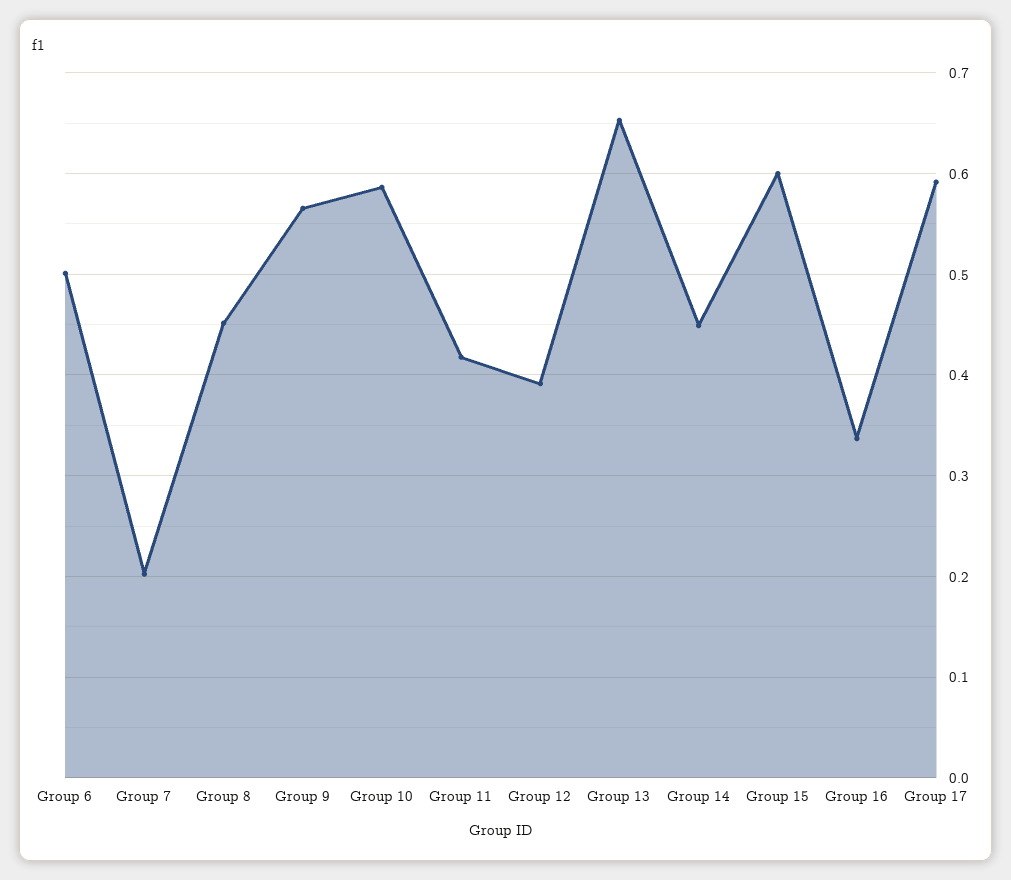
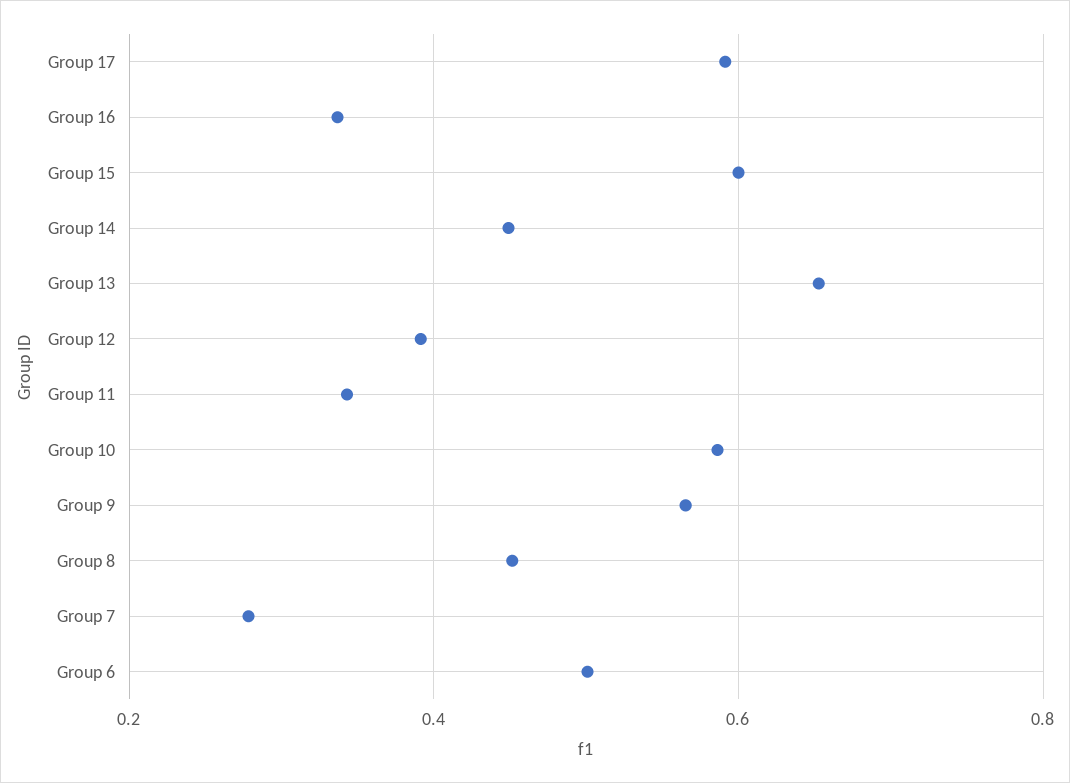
  {
    "Group 6": 0.5,
-   "Group 7": 0.2,
+   "Group 7": 0.28,
    "Group 8": 0.45,
    "Group 9": 0.57,
    "Group 10": 0.59,
-   "Group 11": 0.42,
+   "Group 11": 0.34,
    "Group 12": 0.39,
    "Group 13": 0.65,
    "Group 14": 0.45,
    "Group 15": 0.6,
    "Group 16": 0.34,
    "Group 17": 0.59
  }

